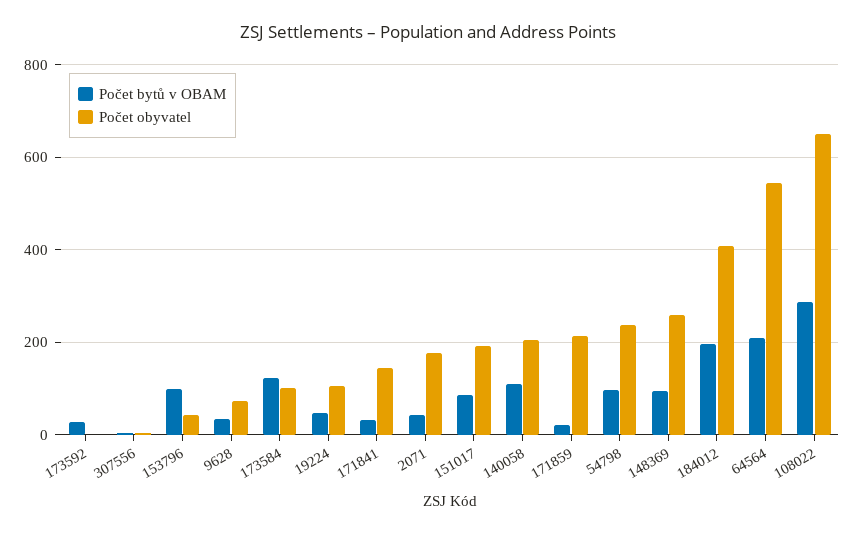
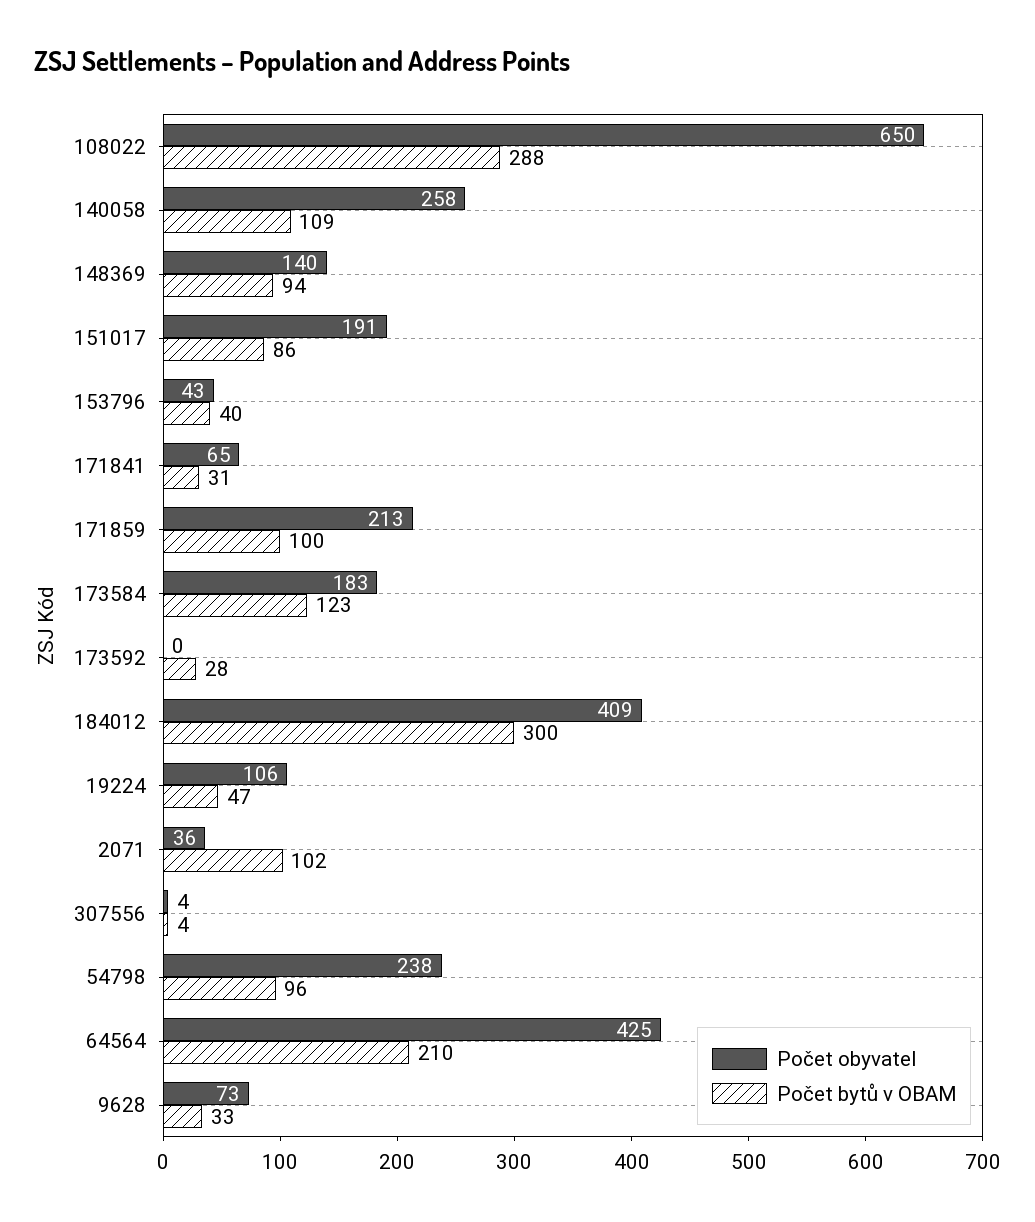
  {
    "Počet bytů v OBAM": {
      "173592": 28,
      "307556": 4,
-     "153796": 100,
+     "153796": 40,
      "9628": 33,
      "173584": 123,
      "19224": 47,
      "171841": 31,
-     "2071": 40,
+     "2071": 102,
      "151017": 86,
      "140058": 109,
-     "171859": 20,
+     "171859": 100,
      "54798": 96,
      "148369": 94,
-     "184012": 200,
+     "184012": 300,
      "64564": 210,
      "108022": 288
    },
    "Počet obyvatel": {
      "173592": 0,
      "307556": 4,
      "153796": 43,
      "9628": 73,
-     "173584": 100,
+     "173584": 183,
      "19224": 106,
-     "171841": 140,
+     "171841": 65,
-     "2071": 180,
+     "2071": 36,
      "151017": 191,
-     "140058": 200,
+     "140058": 258,
      "171859": 213,
      "54798": 238,
-     "148369": 260,
+     "148369": 140,
      "184012": 409,
-     "64564": 540,
+     "64564": 425,
      "108022": 650
    }
  }

